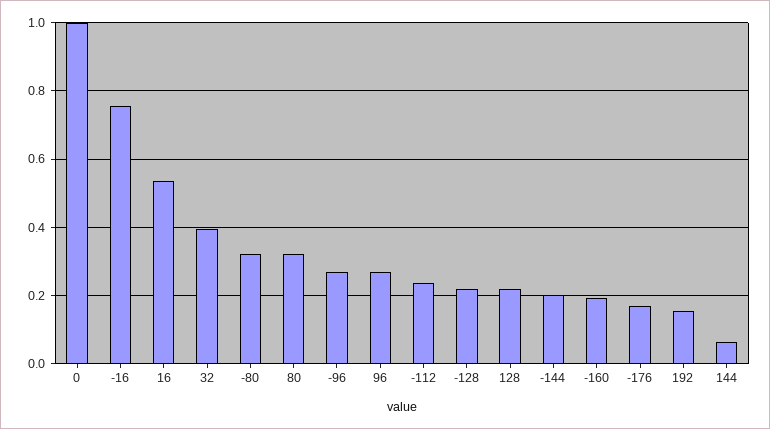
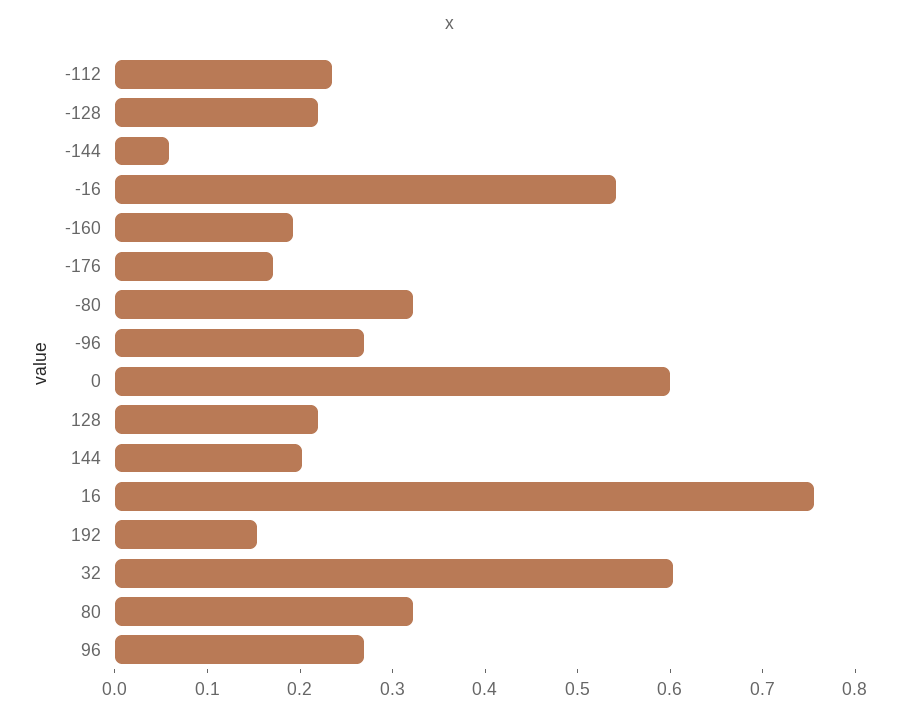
  {
-   "0": 1,
+   "0": 0.6,
-   "-16": 0.76,
+   "-16": 0.54,
-   "16": 0.54,
+   "16": 0.76,
-   "32": 0.4,
+   "32": 0.6,
    "-80": 0.32,
    "80": 0.32,
    "-96": 0.26,
    "96": 0.26,
    "-112": 0.24,
    "-128": 0.22,
    "128": 0.22,
-   "-144": 0.2,
+   "-144": 0.06,
    "-160": 0.2,
    "-176": 0.18,
    "192": 0.16,
-   "144": 0.06
+   "144": 0.2
  }

